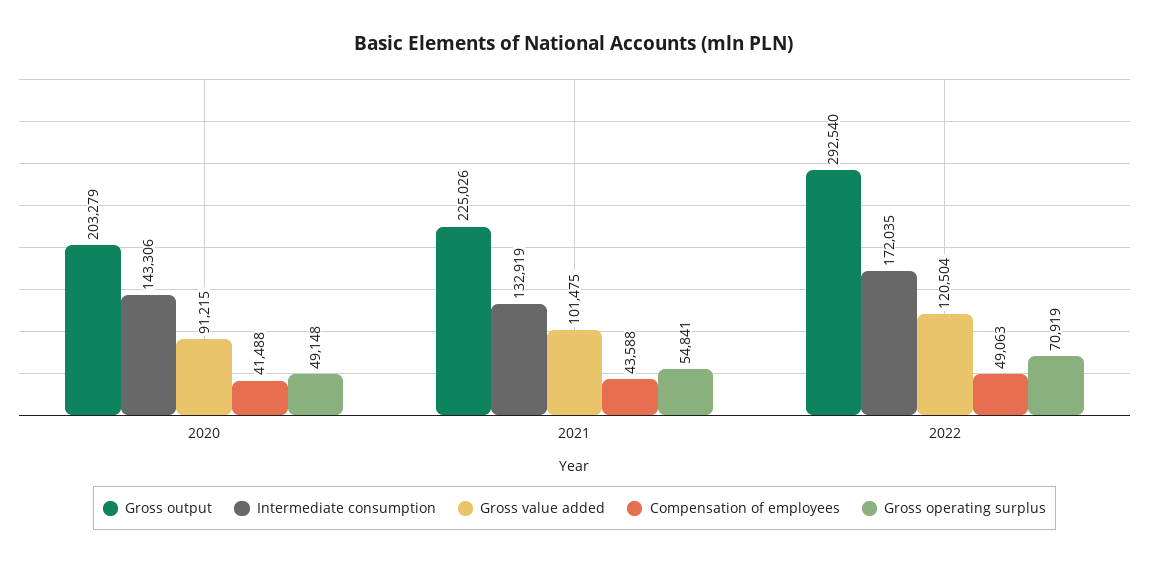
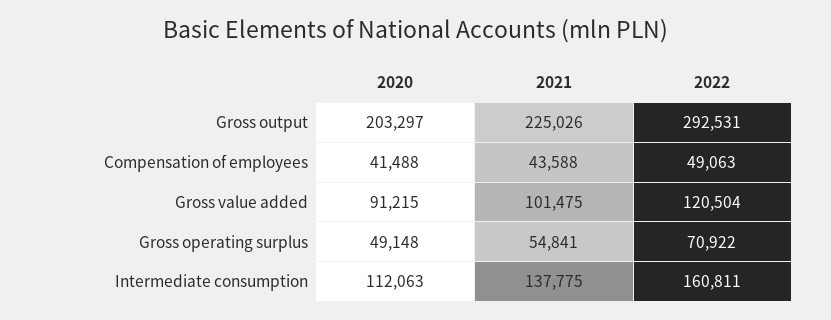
  {
    "Gross output": {
-     "2020": 203279,
+     "2020": 203297,
      "2021": 225026,
-     "2022": 292540
+     "2022": 292531
    },
    "Intermediate consumption": {
-     "2020": 143306,
+     "2020": 112063,
-     "2021": 132919,
+     "2021": 137775,
-     "2022": 172035
+     "2022": 160811
    },
    "Gross value added": {
      "2020": 91215,
      "2021": 101475,
      "2022": 120504
    },
    "Compensation of employees": {
      "2020": 41488,
      "2021": 43588,
      "2022": 49063
    },
    "Gross operating surplus": {
      "2020": 49148,
      "2021": 54841,
-     "2022": 70919
+     "2022": 70922
    }
  }

